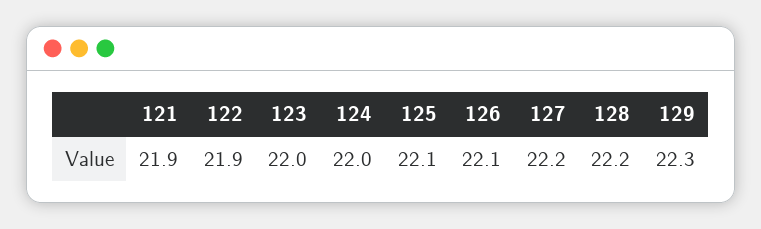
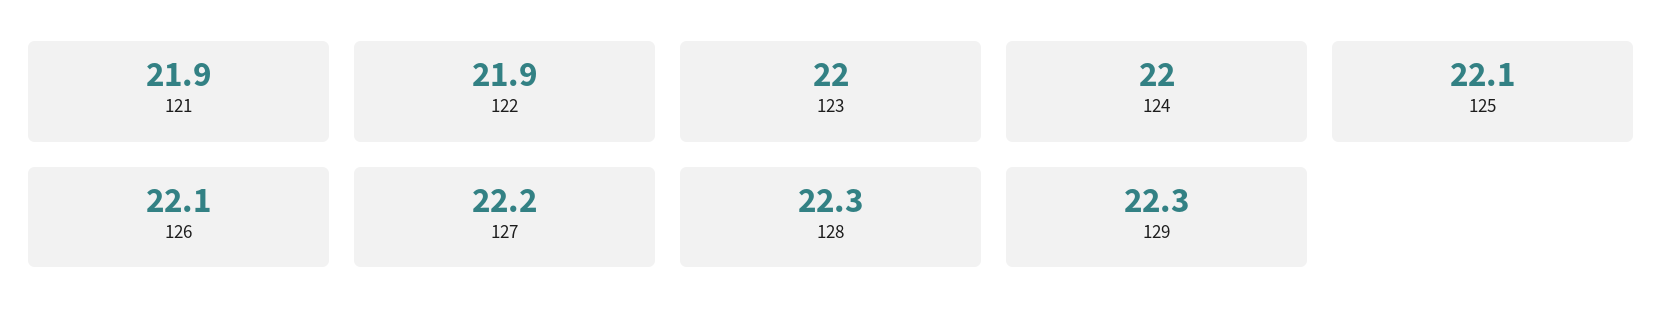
  {
    "121": 21.9,
    "122": 21.9,
    "123": 22,
    "124": 22,
    "125": 22.1,
    "126": 22.1,
    "127": 22.2,
-   "128": 22.2,
+   "128": 22.3,
    "129": 22.3
  }

